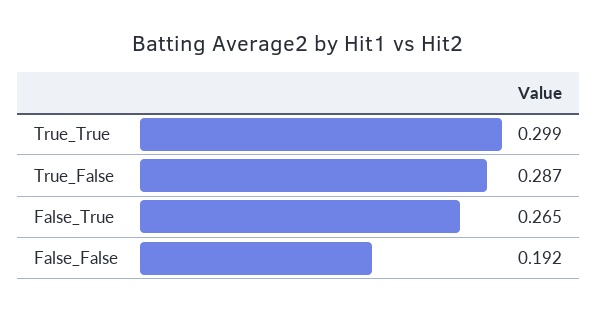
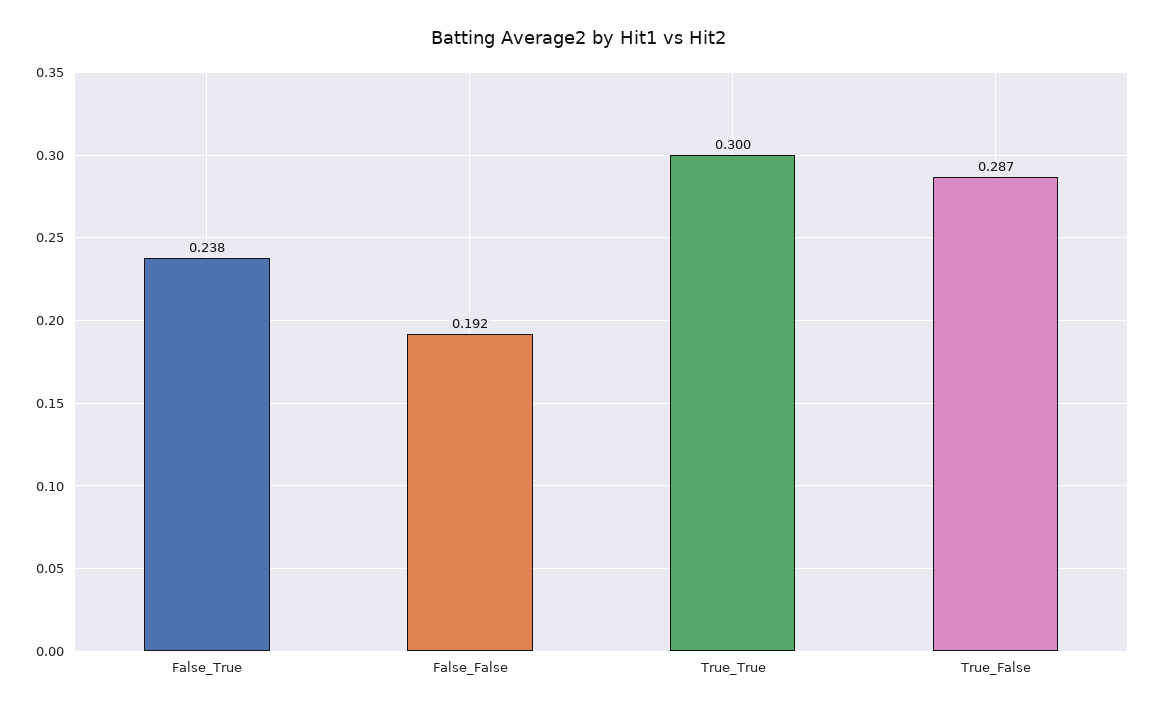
  {
-   "True_True": 0.299,
+   "True_True": 0.3,
    "True_False": 0.287,
-   "False_True": 0.265,
+   "False_True": 0.238,
    "False_False": 0.192
  }

